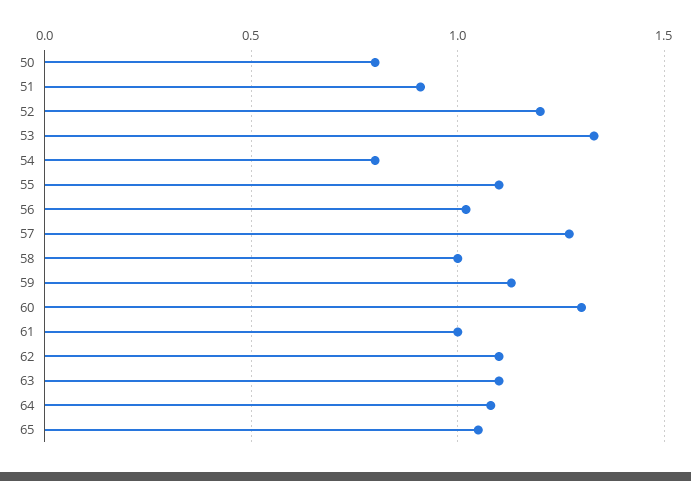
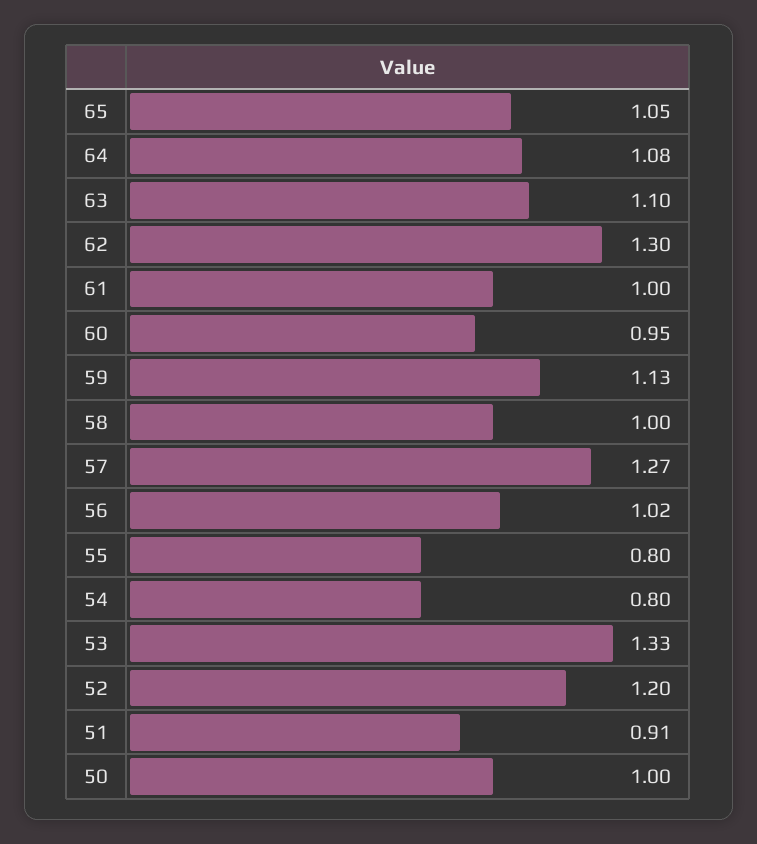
  {
-   "50": 0.8,
+   "50": 1,
    "51": 0.91,
    "52": 1.2,
    "53": 1.33,
    "54": 0.8,
-   "55": 1.1,
+   "55": 0.8,
    "56": 1.02,
    "57": 1.27,
    "58": 1,
    "59": 1.13,
-   "60": 1.3,
+   "60": 0.95,
    "61": 1,
-   "62": 1.1,
+   "62": 1.3,
    "63": 1.1,
    "64": 1.08,
    "65": 1.05
  }

